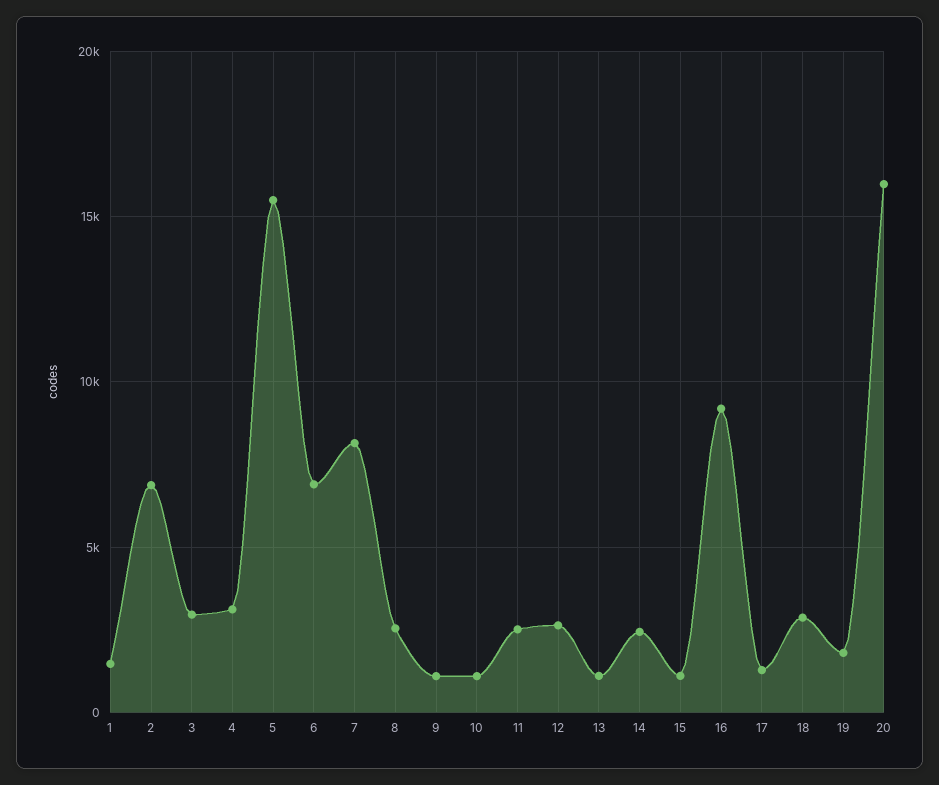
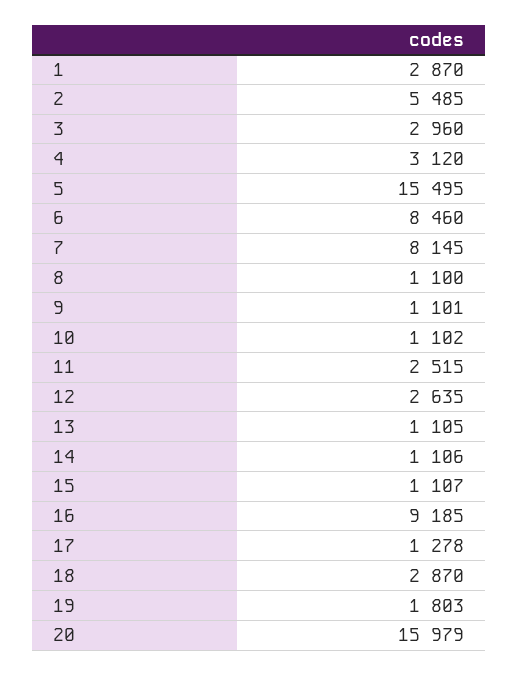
  {
-   "1": 1500,
+   "1": 2870,
-   "2": 7000,
+   "2": 5485,
    "3": 2960,
    "4": 3120,
    "5": 15495,
-   "6": 7000,
+   "6": 8460,
    "7": 8145,
-   "8": 2500,
+   "8": 1100,
    "9": 1101,
    "10": 1102,
    "11": 2515,
    "12": 2635,
    "13": 1105,
-   "14": 2500,
+   "14": 1106,
    "15": 1107,
    "16": 9185,
    "17": 1278,
    "18": 2870,
    "19": 1803,
    "20": 15979
  }

